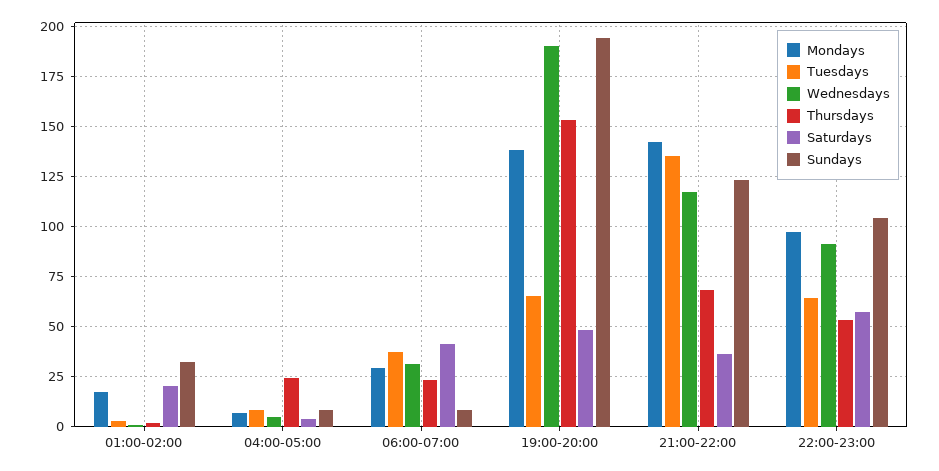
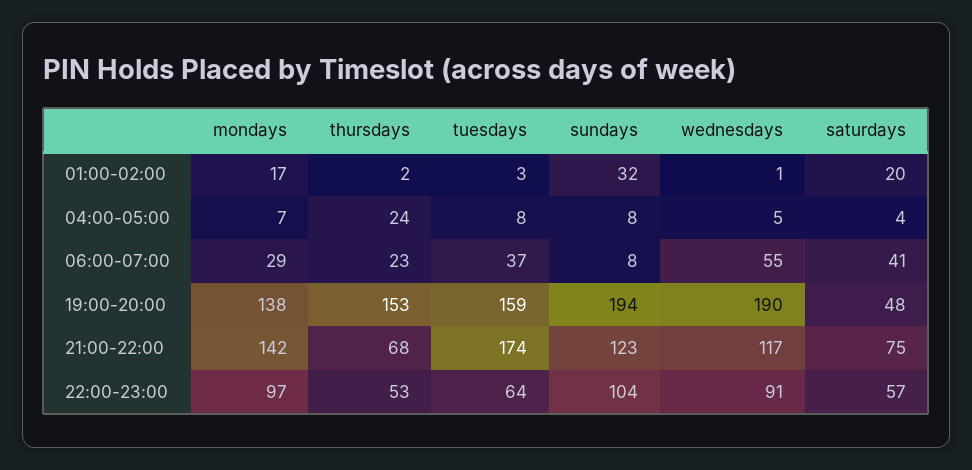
  {
    "Mondays": {
      "01:00-02:00": 17,
      "04:00-05:00": 7,
      "06:00-07:00": 29,
      "19:00-20:00": 138,
      "21:00-22:00": 142,
      "22:00-23:00": 97
    },
    "Tuesdays": {
      "01:00-02:00": 3,
      "04:00-05:00": 8,
      "06:00-07:00": 37,
-     "19:00-20:00": 65,
+     "19:00-20:00": 159,
-     "21:00-22:00": 135,
+     "21:00-22:00": 174,
      "22:00-23:00": 64
    },
    "Wednesdays": {
      "01:00-02:00": 1,
      "04:00-05:00": 5,
-     "06:00-07:00": 30,
+     "06:00-07:00": 55,
      "19:00-20:00": 190,
      "21:00-22:00": 117,
      "22:00-23:00": 91
    },
    "Thursdays": {
      "01:00-02:00": 2,
      "04:00-05:00": 24,
      "06:00-07:00": 23,
      "19:00-20:00": 153,
      "21:00-22:00": 68,
      "22:00-23:00": 53
    },
    "Saturdays": {
      "01:00-02:00": 20,
      "04:00-05:00": 4,
      "06:00-07:00": 41,
      "19:00-20:00": 48,
-     "21:00-22:00": 35,
+     "21:00-22:00": 75,
      "22:00-23:00": 57
    },
    "Sundays": {
      "01:00-02:00": 32,
      "04:00-05:00": 8,
      "06:00-07:00": 8,
      "19:00-20:00": 194,
      "21:00-22:00": 123,
      "22:00-23:00": 104
    }
  }

